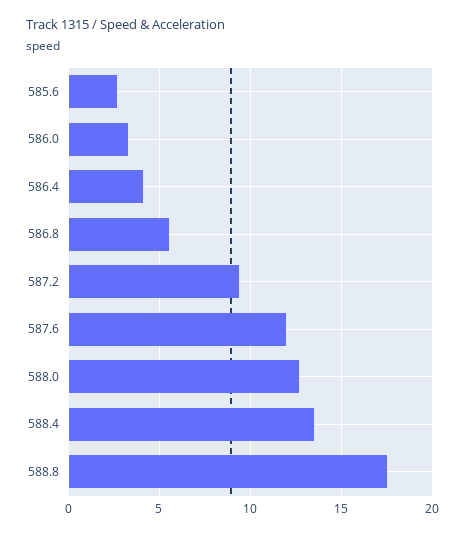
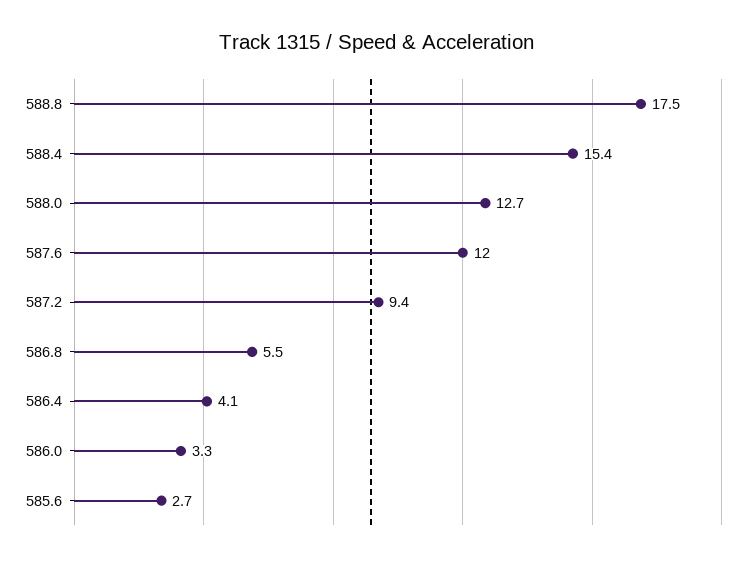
  {
    "585.6": 2.7,
    "586.0": 3.3,
    "586.4": 4.1,
    "586.8": 5.5,
    "587.2": 9.4,
    "587.6": 12,
    "588.0": 12.7,
-   "588.4": 13.5,
+   "588.4": 15.4,
    "588.8": 17.5
  }

